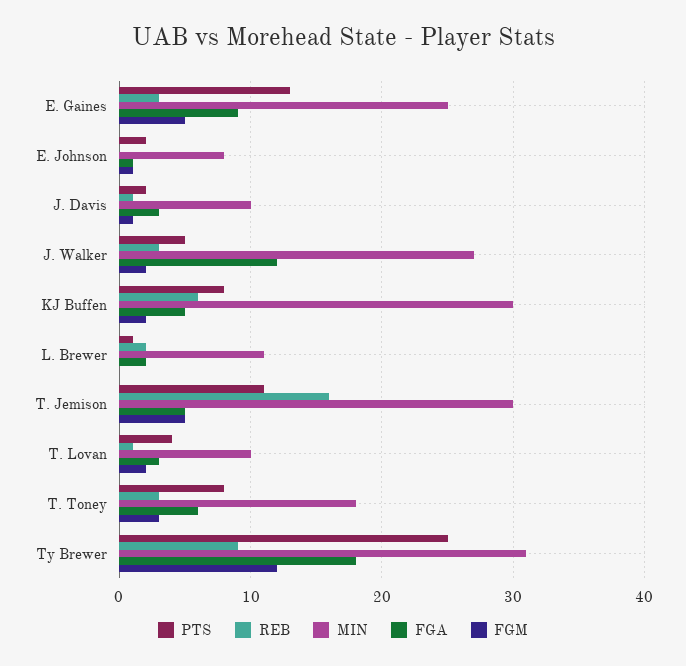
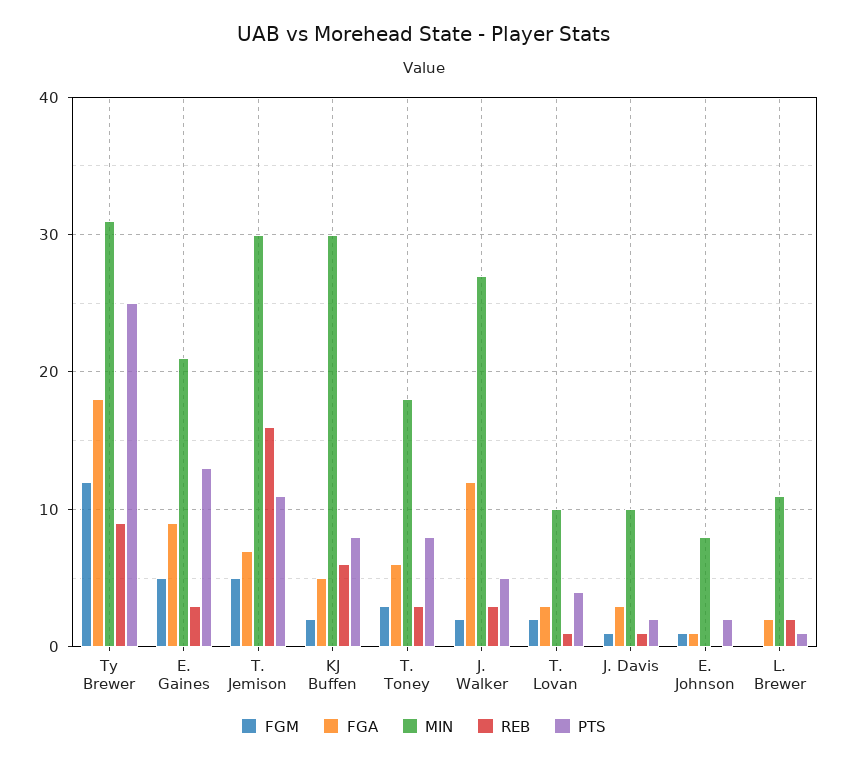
  {
    "PTS": {
      "E. Gaines": 13,
      "E. Johnson": 2,
      "J. Davis": 2,
      "J. Walker": 5,
      "KJ Buffen": 8,
      "L. Brewer": 1,
      "T. Jemison": 11,
      "T. Lovan": 4,
      "T. Toney": 8,
      "Ty Brewer": 25
    },
    "REB": {
      "E. Gaines": 3,
      "E. Johnson": 0,
      "J. Davis": 1,
      "J. Walker": 3,
      "KJ Buffen": 6,
      "L. Brewer": 2,
      "T. Jemison": 16,
      "T. Lovan": 1,
      "T. Toney": 3,
      "Ty Brewer": 9
    },
    "MIN": {
-     "E. Gaines": 25,
+     "E. Gaines": 21,
      "E. Johnson": 8,
      "J. Davis": 10,
      "J. Walker": 27,
      "KJ Buffen": 30,
      "L. Brewer": 11,
      "T. Jemison": 30,
      "T. Lovan": 10,
      "T. Toney": 18,
      "Ty Brewer": 31
    },
    "FGA": {
      "E. Gaines": 9,
      "E. Johnson": 1,
      "J. Davis": 3,
      "J. Walker": 12,
      "KJ Buffen": 5,
      "L. Brewer": 2,
-     "T. Jemison": 5,
+     "T. Jemison": 7,
      "T. Lovan": 3,
      "T. Toney": 6,
      "Ty Brewer": 18
    },
    "FGM": {
      "E. Gaines": 5,
      "E. Johnson": 1,
      "J. Davis": 1,
      "J. Walker": 2,
      "KJ Buffen": 2,
      "L. Brewer": 0,
      "T. Jemison": 5,
      "T. Lovan": 2,
      "T. Toney": 3,
      "Ty Brewer": 12
    }
  }

